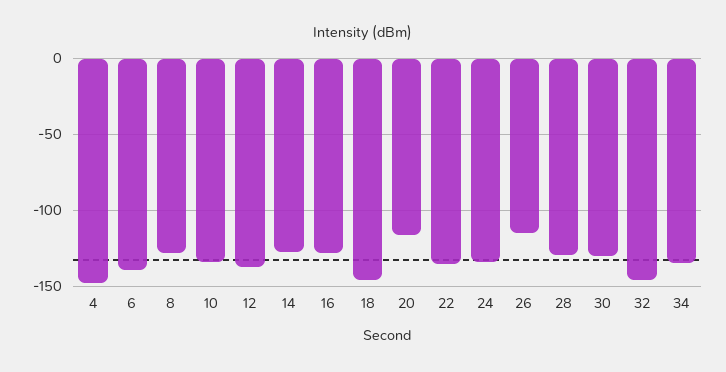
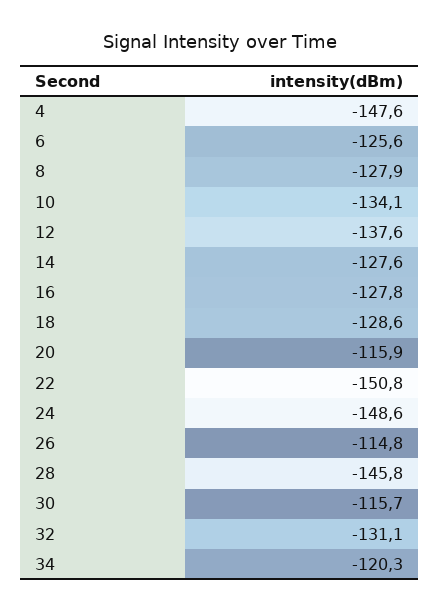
  {
    "4": -147.6,
-   "6": -140,
+   "6": -125.6,
    "8": -127.9,
    "10": -134.1,
    "12": -137.6,
    "14": -127.6,
    "16": -127.8,
-   "18": -145,
+   "18": -128.6,
    "20": -115.9,
-   "22": -135,
+   "22": -150.8,
-   "24": -135,
+   "24": -148.6,
    "26": -114.8,
-   "28": -130,
+   "28": -145.8,
-   "30": -130,
+   "30": -115.7,
-   "32": -145,
+   "32": -131.1,
-   "34": -135
+   "34": -120.3
  }

